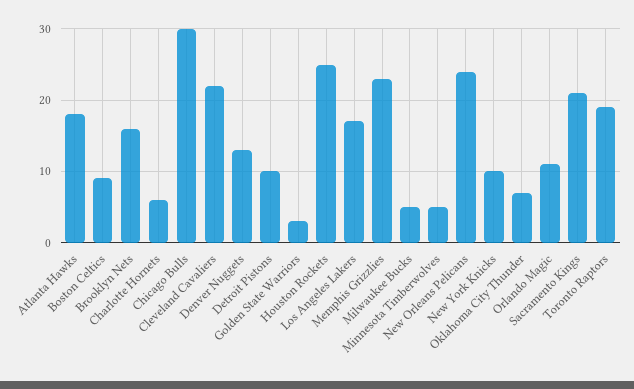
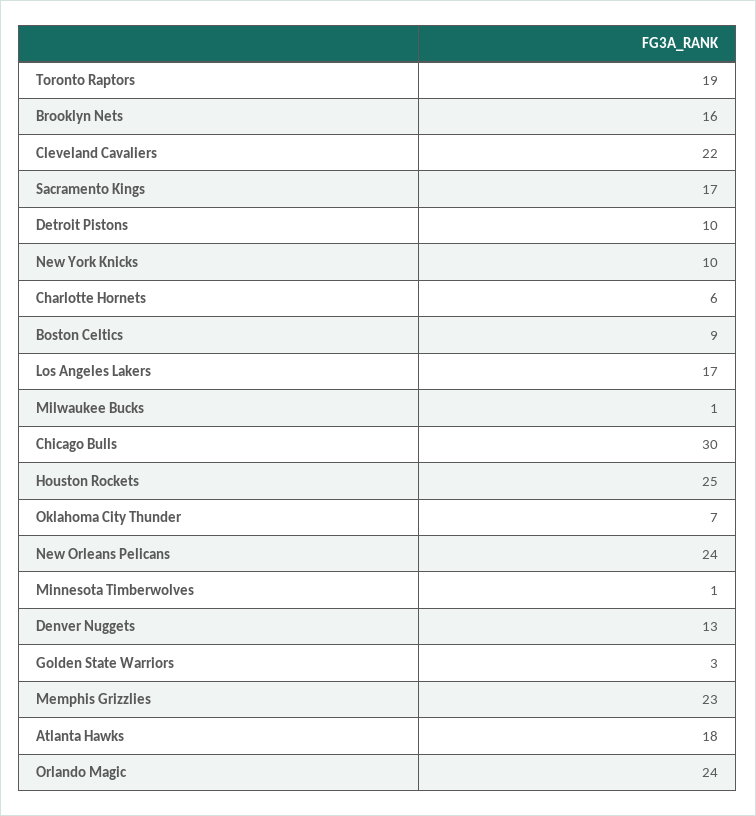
  {
    "Atlanta Hawks": 18,
    "Boston Celtics": 9,
    "Brooklyn Nets": 16,
    "Charlotte Hornets": 6,
    "Chicago Bulls": 30,
    "Cleveland Cavaliers": 22,
    "Denver Nuggets": 13,
    "Detroit Pistons": 10,
    "Golden State Warriors": 3,
    "Houston Rockets": 25,
    "Los Angeles Lakers": 17,
    "Memphis Grizzlies": 23,
-   "Milwaukee Bucks": 5,
+   "Milwaukee Bucks": 1,
-   "Minnesota Timberwolves": 5,
+   "Minnesota Timberwolves": 1,
    "New Orleans Pelicans": 24,
    "New York Knicks": 10,
    "Oklahoma City Thunder": 7,
-   "Orlando Magic": 11,
+   "Orlando Magic": 24,
-   "Sacramento Kings": 21,
+   "Sacramento Kings": 17,
    "Toronto Raptors": 19
  }

